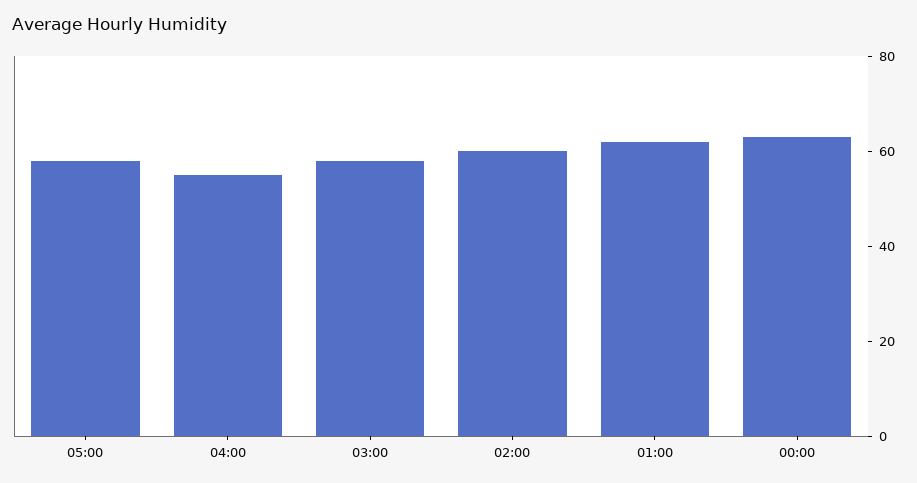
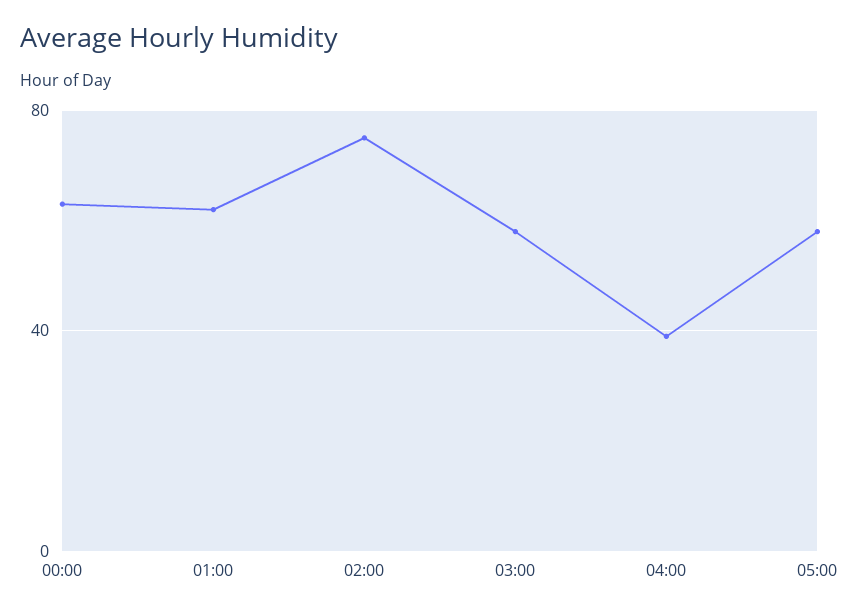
  {
    "05:00": 60,
-   "04:00": 55,
+   "04:00": 40,
    "03:00": 60,
-   "02:00": 60,
+   "02:00": 75,
    "01:00": 60,
    "00:00": 65
  }

